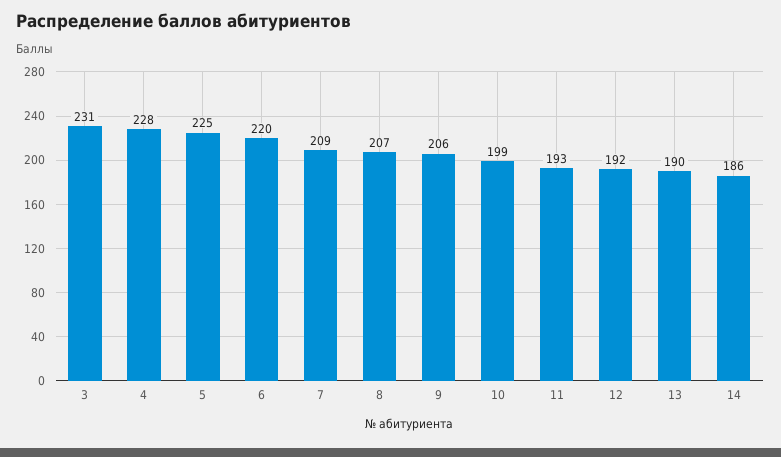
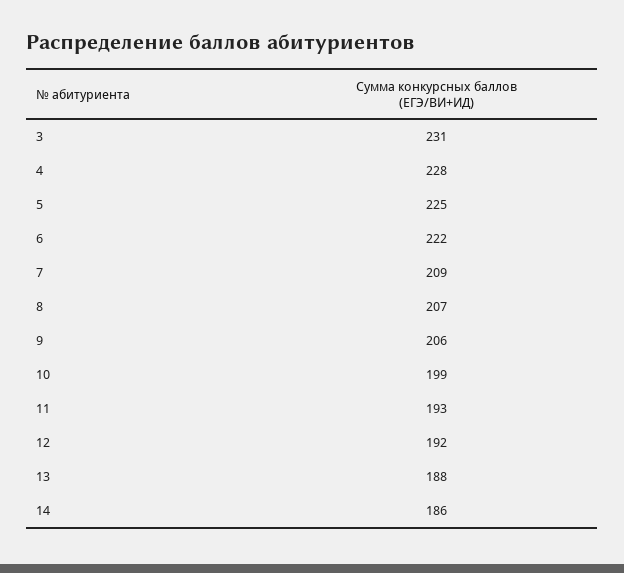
  {
    "3": 231,
    "4": 228,
    "5": 225,
-   "6": 220,
+   "6": 222,
    "7": 209,
    "8": 207,
    "9": 206,
    "10": 199,
    "11": 193,
    "12": 192,
-   "13": 190,
+   "13": 188,
    "14": 186
  }

